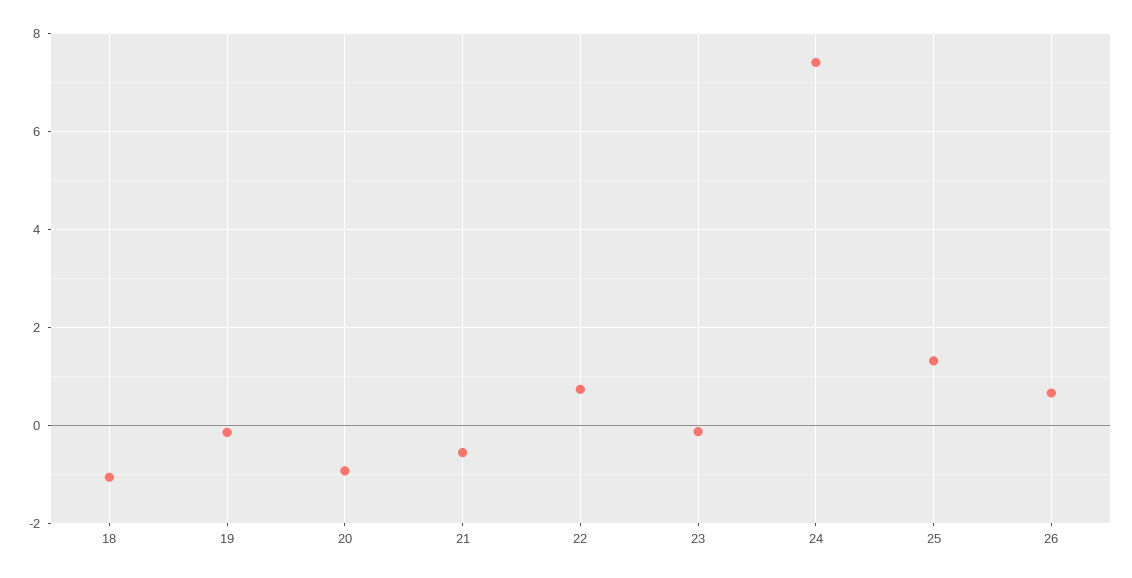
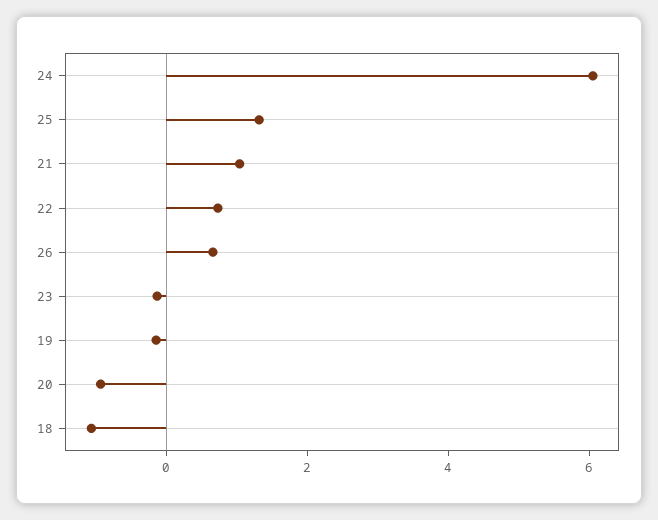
  {
    "18": -1,
    "19": -0.2,
    "20": -1,
-   "21": -0.6,
+   "21": 1,
    "22": 0.8,
    "23": -0.2,
-   "24": 7.4,
+   "24": 6,
    "25": 1.4,
    "26": 0.6
  }

